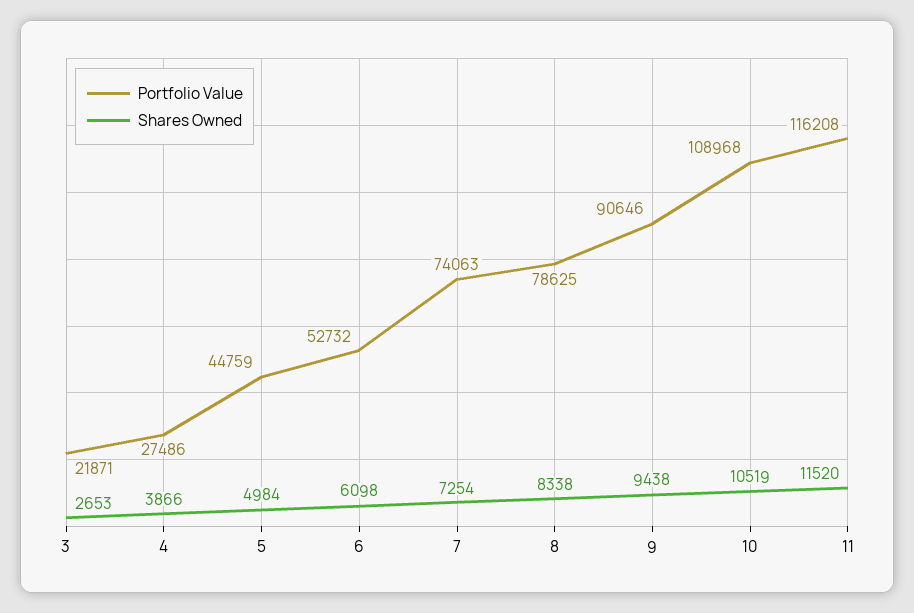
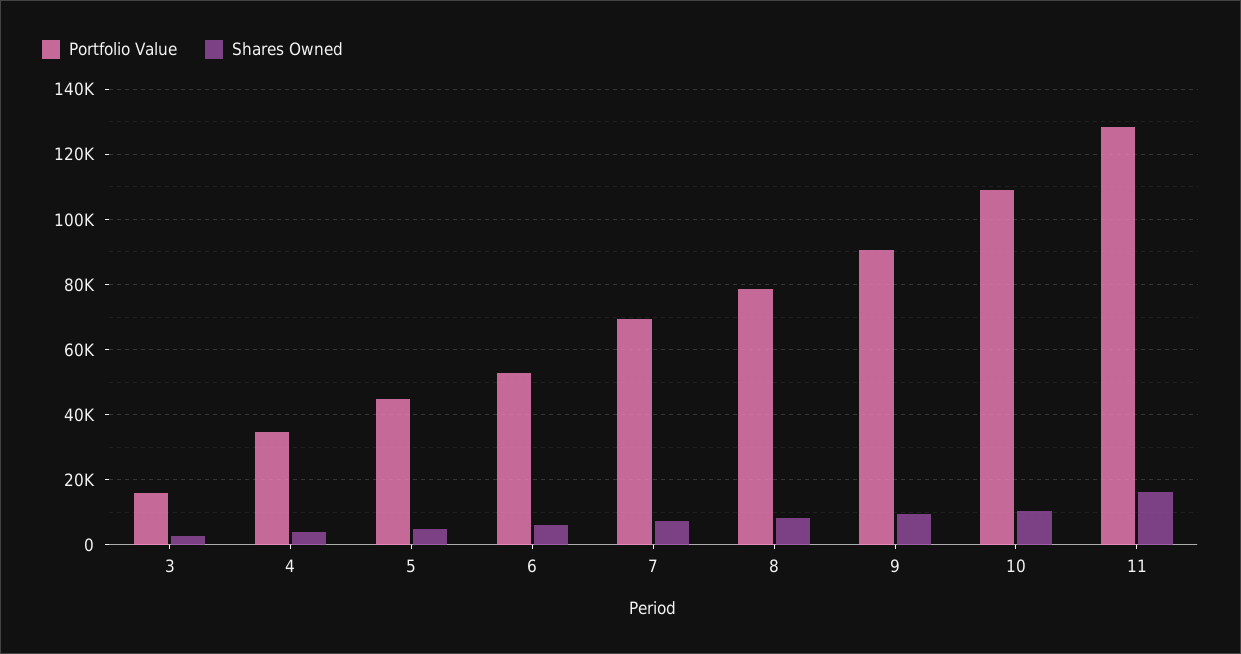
  {
    "Portfolio Value": {
-     "3": 21871,
+     "3": 16000,
-     "4": 27486,
+     "4": 34000,
      "5": 44759,
      "6": 52732,
-     "7": 74063,
+     "7": 70000,
      "8": 78625,
      "9": 90646,
      "10": 108968,
-     "11": 116208
+     "11": 128000
    },
    "Shares Owned": {
      "3": 2653,
      "4": 3866,
      "5": 4984,
      "6": 6098,
      "7": 7254,
      "8": 8338,
      "9": 9438,
      "10": 10519,
-     "11": 11520
+     "11": 16000
    }
  }

